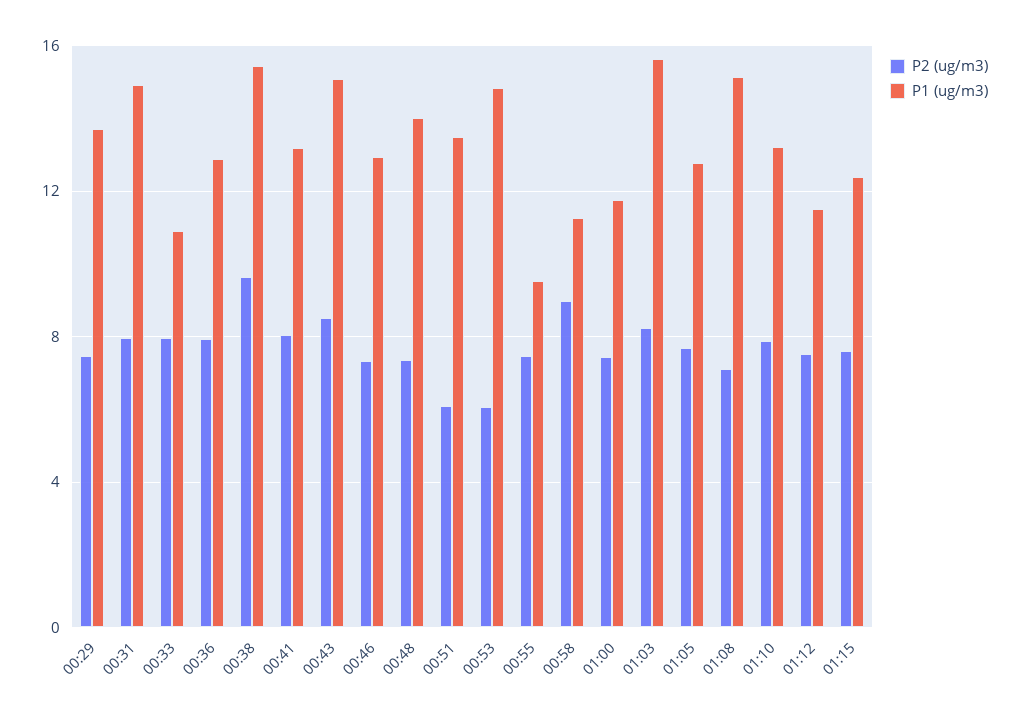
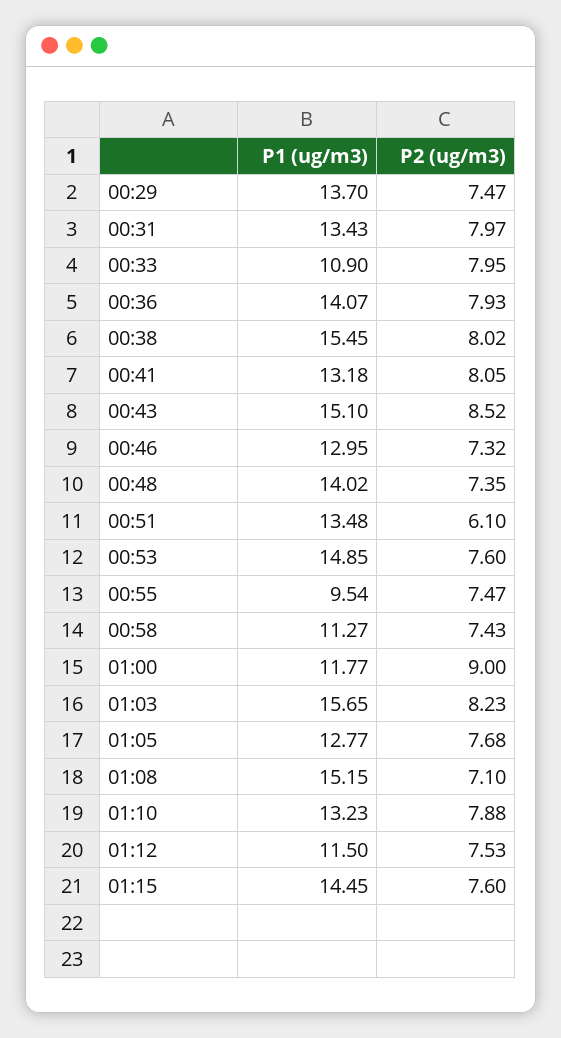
  {
    "P2 (ug/m3)": {
      "00:29": 7.47,
      "00:31": 7.97,
      "00:33": 7.95,
      "00:36": 7.93,
-     "00:38": 9.5,
+     "00:38": 8.02,
      "00:41": 8.05,
      "00:43": 8.52,
      "00:46": 7.32,
      "00:48": 7.35,
      "00:51": 6.1,
-     "00:53": 6,
+     "00:53": 7.6,
      "00:55": 7.47,
-     "00:58": 9,
+     "00:58": 7.43,
-     "01:00": 7.5,
+     "01:00": 9,
      "01:03": 8.23,
      "01:05": 7.68,
      "01:08": 7.1,
      "01:10": 7.88,
      "01:12": 7.53,
      "01:15": 7.6
    },
    "P1 (ug/m3)": {
      "00:29": 13.7,
-     "00:31": 15,
+     "00:31": 13.43,
      "00:33": 10.9,
-     "00:36": 13,
+     "00:36": 14.07,
      "00:38": 15.45,
      "00:41": 13.18,
      "00:43": 15.1,
      "00:46": 12.95,
      "00:48": 14.02,
      "00:51": 13.48,
      "00:53": 14.85,
      "00:55": 9.54,
      "00:58": 11.27,
      "01:00": 11.77,
      "01:03": 15.65,
      "01:05": 12.77,
      "01:08": 15.15,
      "01:10": 13.23,
      "01:12": 11.5,
-     "01:15": 12.5
+     "01:15": 14.45
    }
  }

